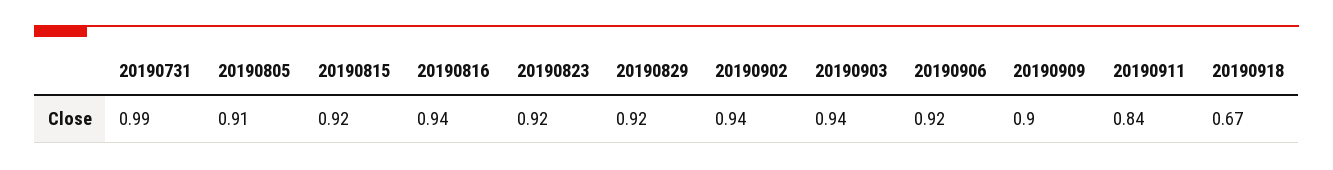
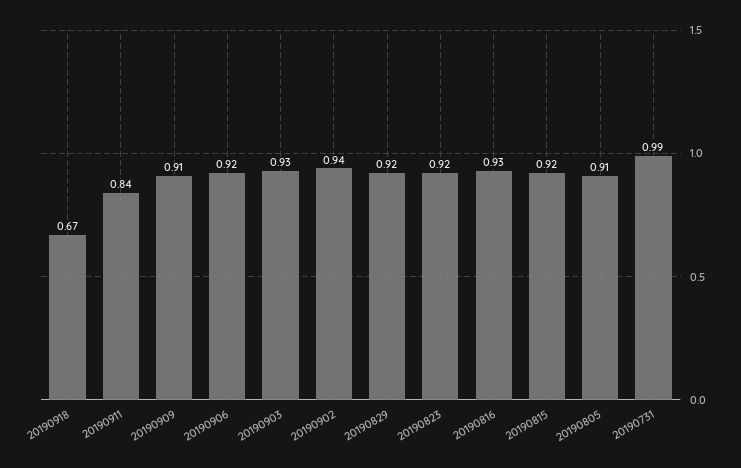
  {
    "20190731": 0.99,
    "20190805": 0.91,
    "20190815": 0.92,
-   "20190816": 0.94,
+   "20190816": 0.93,
    "20190823": 0.92,
    "20190829": 0.92,
    "20190902": 0.94,
-   "20190903": 0.94,
+   "20190903": 0.93,
    "20190906": 0.92,
-   "20190909": 0.9,
+   "20190909": 0.91,
    "20190911": 0.84,
    "20190918": 0.67
  }

